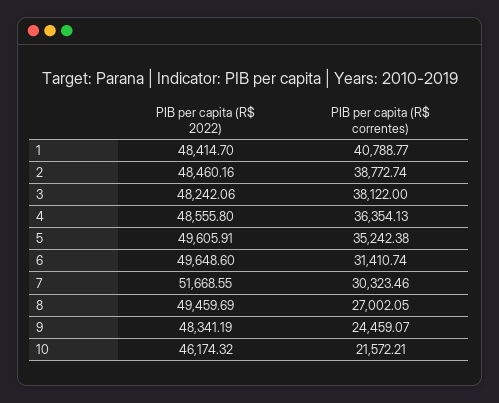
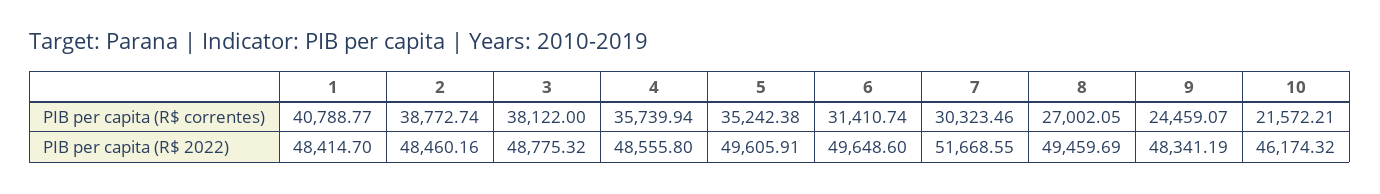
  {
    "PIB per capita (R$ 2022)": {
      "1": 48414.7,
      "2": 48460.16,
-     "3": 48242.06,
+     "3": 48775.32,
      "4": 48555.8,
      "5": 49605.91,
      "6": 49648.6,
      "7": 51668.55,
      "8": 49459.69,
      "9": 48341.19,
      "10": 46174.32
    },
    "PIB per capita (R$ correntes)": {
      "1": 40788.77,
      "2": 38772.74,
      "3": 38122,
-     "4": 36354.13,
+     "4": 35739.94,
      "5": 35242.38,
      "6": 31410.74,
      "7": 30323.46,
      "8": 27002.05,
      "9": 24459.07,
      "10": 21572.21
    }
  }

